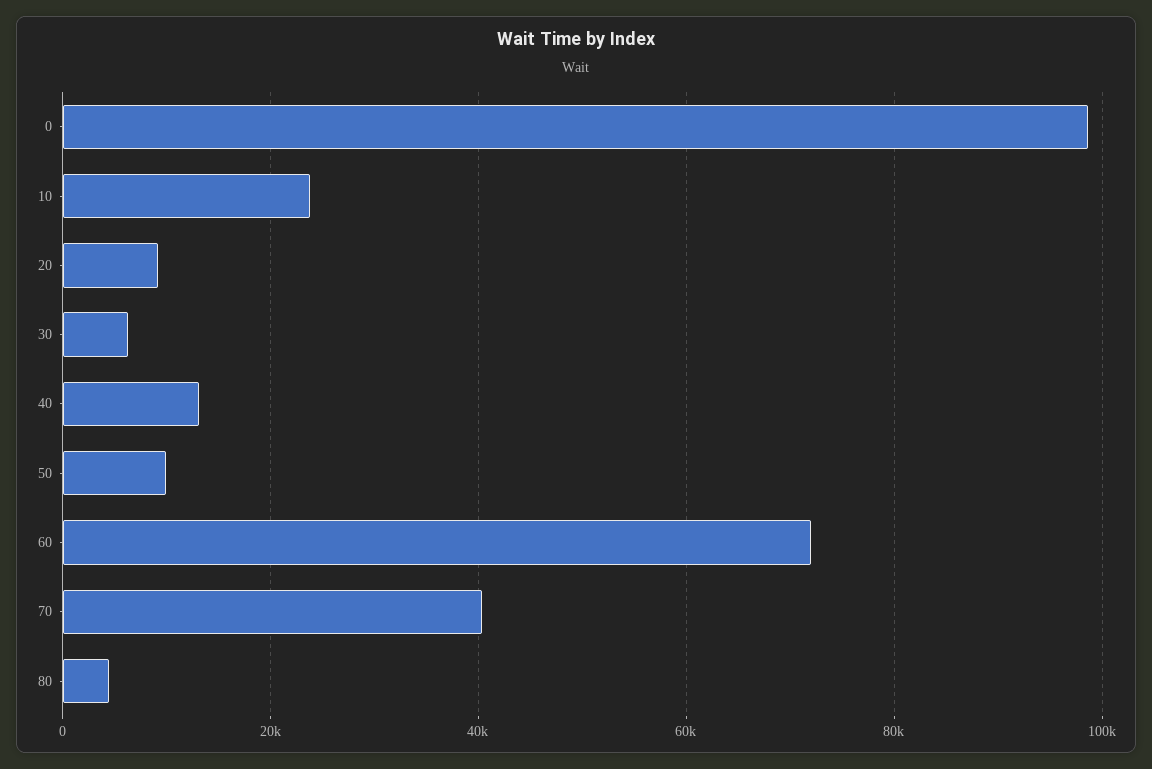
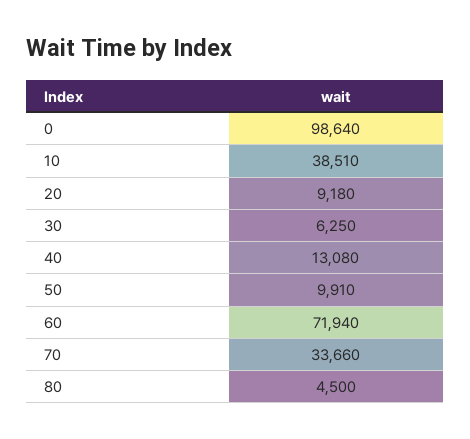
  {
    "0": 98640,
-   "10": 24000,
+   "10": 38510,
    "20": 9180,
    "30": 6250,
    "40": 13080,
    "50": 9910,
    "60": 71940,
-   "70": 40000,
+   "70": 33660,
    "80": 4500
  }

